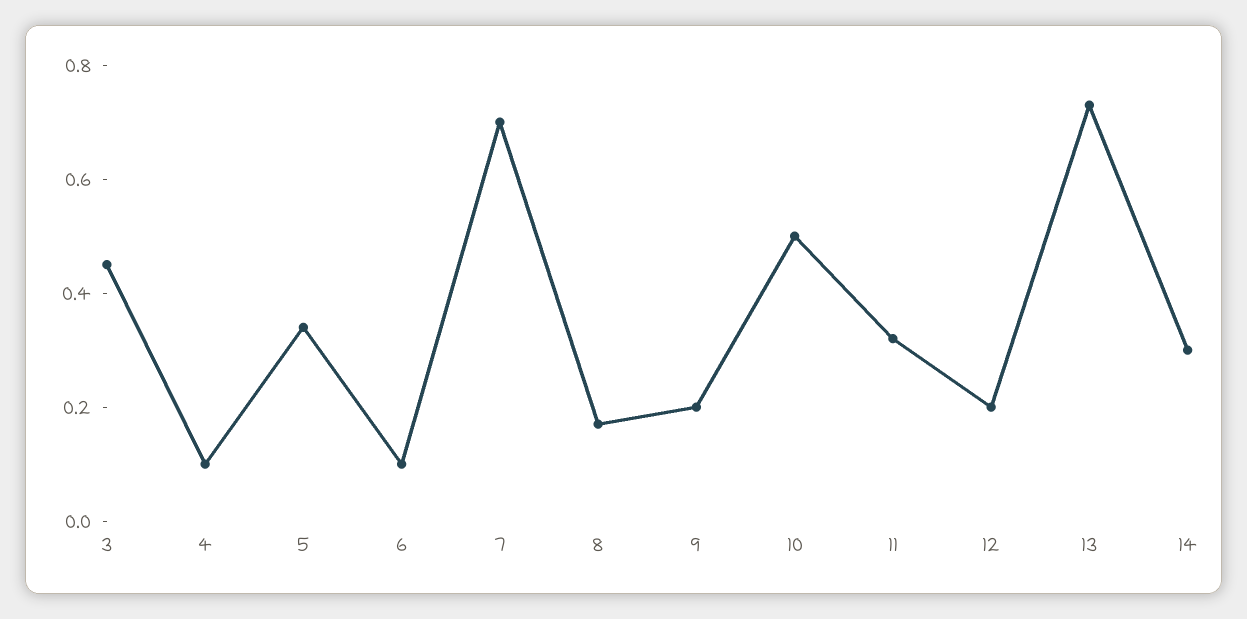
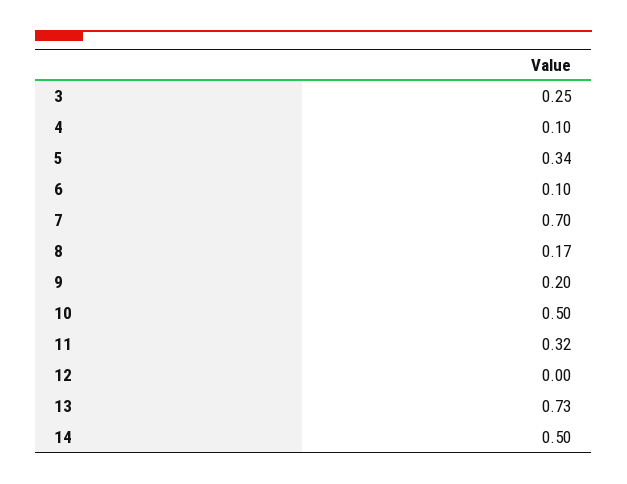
  {
-   "3": 0.45,
+   "3": 0.25,
    "4": 0.1,
    "5": 0.34,
    "6": 0.1,
    "7": 0.7,
    "8": 0.17,
    "9": 0.2,
    "10": 0.5,
    "11": 0.32,
-   "12": 0.2,
+   "12": 0,
    "13": 0.73,
-   "14": 0.3
+   "14": 0.5
  }

